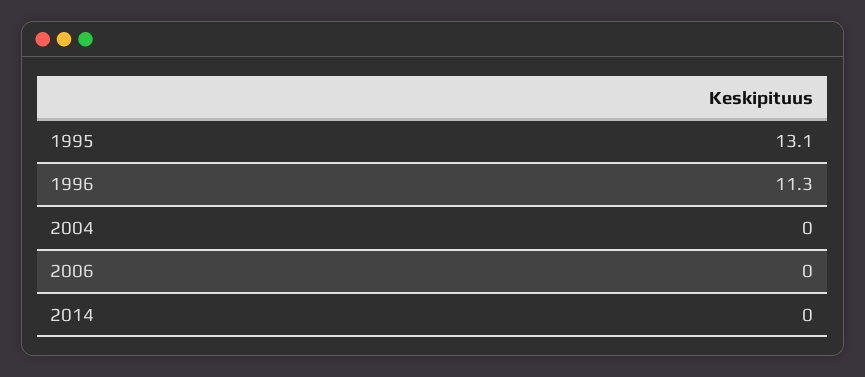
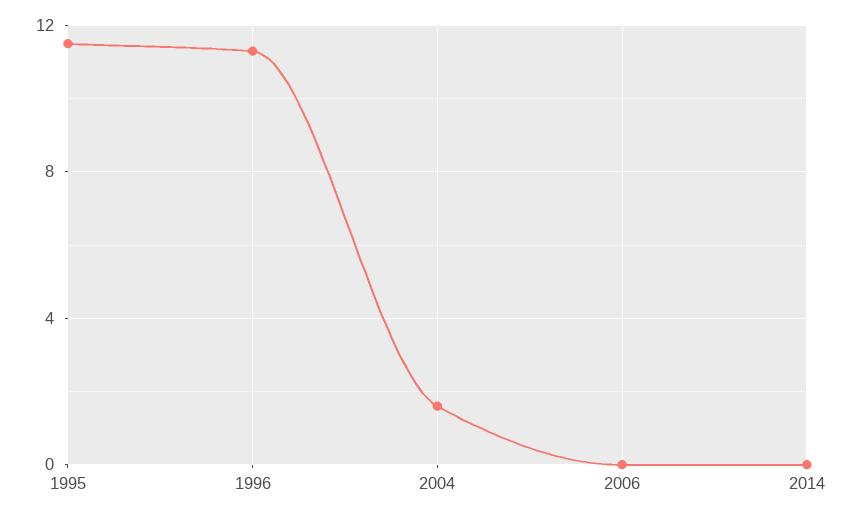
  {
-   "1995": 13.1,
+   "1995": 11.5,
    "1996": 11.3,
-   "2004": 0,
+   "2004": 1.5,
    "2006": 0,
    "2014": 0
  }

